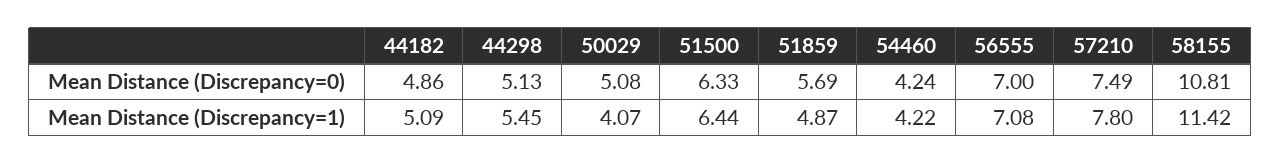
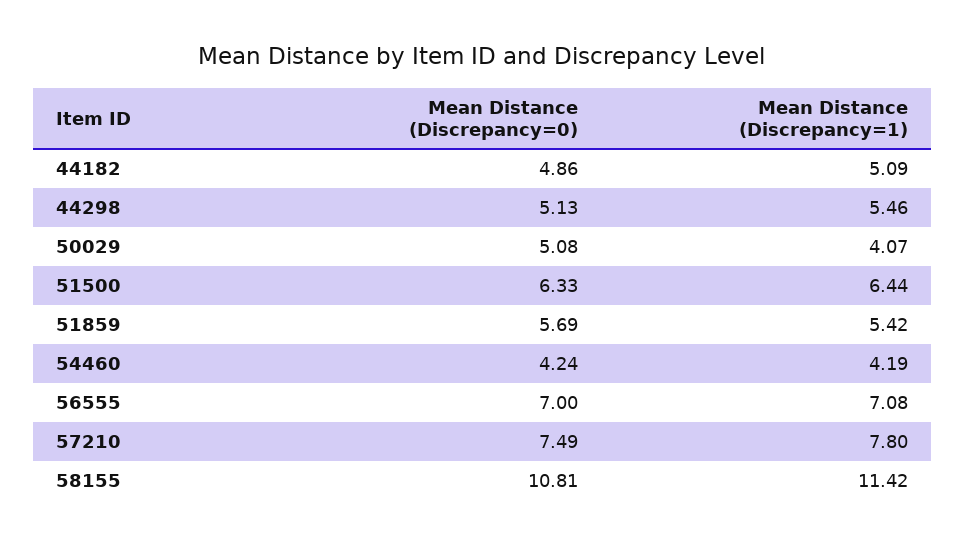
  {
    "44182": {
      "Mean Distance (Discrepancy=0)": 4.86,
      "Mean Distance (Discrepancy=1)": 5.09
    },
    "44298": {
      "Mean Distance (Discrepancy=0)": 5.13,
-     "Mean Distance (Discrepancy=1)": 5.45
+     "Mean Distance (Discrepancy=1)": 5.46
    },
    "50029": {
      "Mean Distance (Discrepancy=0)": 5.08,
      "Mean Distance (Discrepancy=1)": 4.07
    },
    "51500": {
      "Mean Distance (Discrepancy=0)": 6.33,
      "Mean Distance (Discrepancy=1)": 6.44
    },
    "51859": {
      "Mean Distance (Discrepancy=0)": 5.69,
-     "Mean Distance (Discrepancy=1)": 4.87
+     "Mean Distance (Discrepancy=1)": 5.42
    },
    "54460": {
      "Mean Distance (Discrepancy=0)": 4.24,
-     "Mean Distance (Discrepancy=1)": 4.22
+     "Mean Distance (Discrepancy=1)": 4.19
    },
    "56555": {
      "Mean Distance (Discrepancy=0)": 7,
      "Mean Distance (Discrepancy=1)": 7.08
    },
    "57210": {
      "Mean Distance (Discrepancy=0)": 7.49,
      "Mean Distance (Discrepancy=1)": 7.8
    },
    "58155": {
      "Mean Distance (Discrepancy=0)": 10.81,
      "Mean Distance (Discrepancy=1)": 11.42
    }
  }

